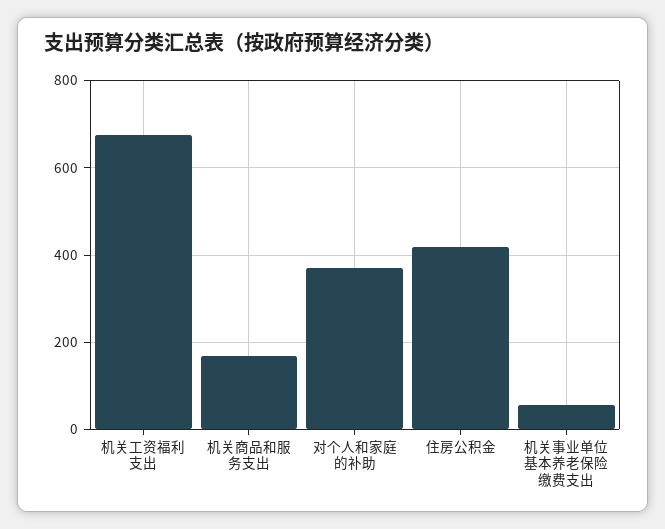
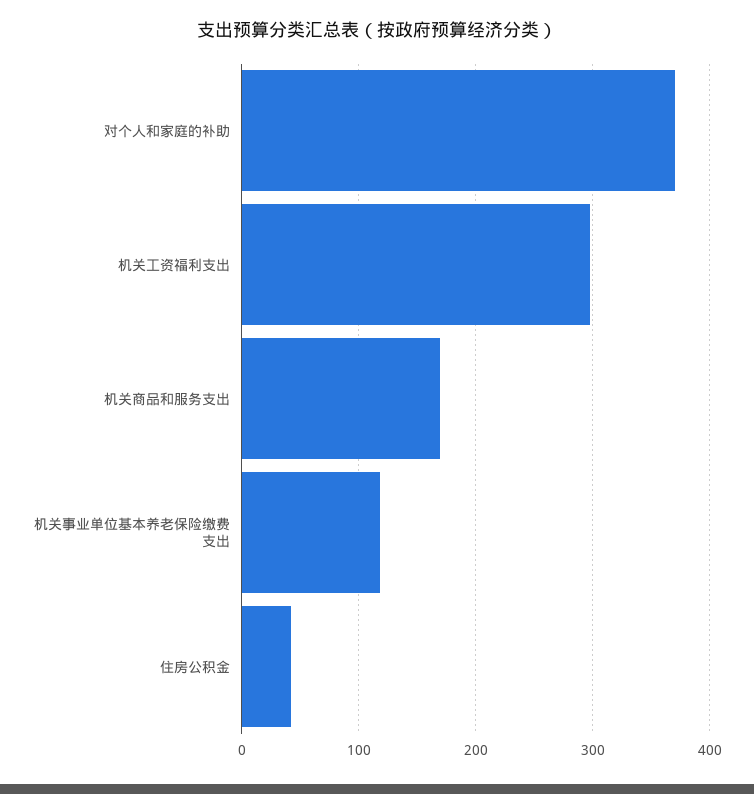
  {
-   "机关工资福利支出": 680,
+   "机关工资福利支出": 300,
    "机关商品和服务支出": 170,
    "对个人和家庭的补助": 370,
-   "住房公积金": 420,
+   "住房公积金": 40,
-   "机关事业单位基本养老保险缴费支出": 60
+   "机关事业单位基本养老保险缴费支出": 120
  }

